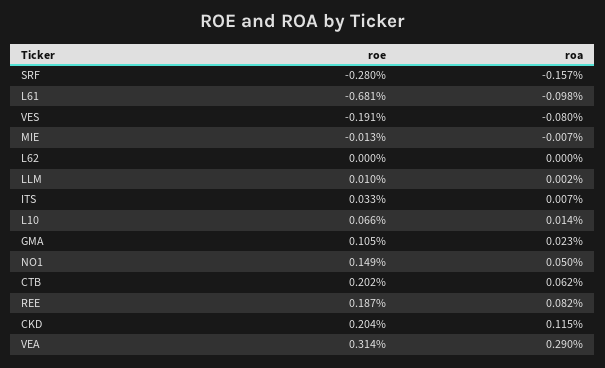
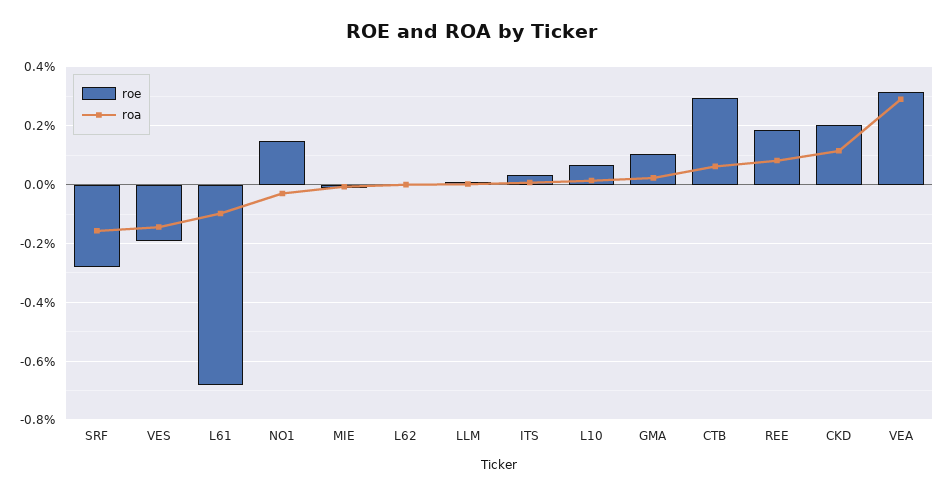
  {
    "roe": {
      "SRF": -0.28,
      "L61": -0.681,
      "VES": -0.191,
      "MIE": -0.013,
      "L62": 0,
      "LLM": 0.01,
      "ITS": 0.033,
      "L10": 0.066,
      "GMA": 0.105,
      "NO1": 0.149,
-     "CTB": 0.202,
+     "CTB": 0.3,
      "REE": 0.187,
      "CKD": 0.204,
      "VEA": 0.314
    },
    "roa": {
      "SRF": -0.157,
      "L61": -0.098,
-     "VES": -0.08,
+     "VES": -0.15,
      "MIE": -0.007,
      "L62": 0,
      "LLM": 0.002,
      "ITS": 0.007,
      "L10": 0.014,
      "GMA": 0.023,
-     "NO1": 0.05,
+     "NO1": -0.025,
      "CTB": 0.062,
      "REE": 0.082,
      "CKD": 0.115,
      "VEA": 0.29
    }
  }

